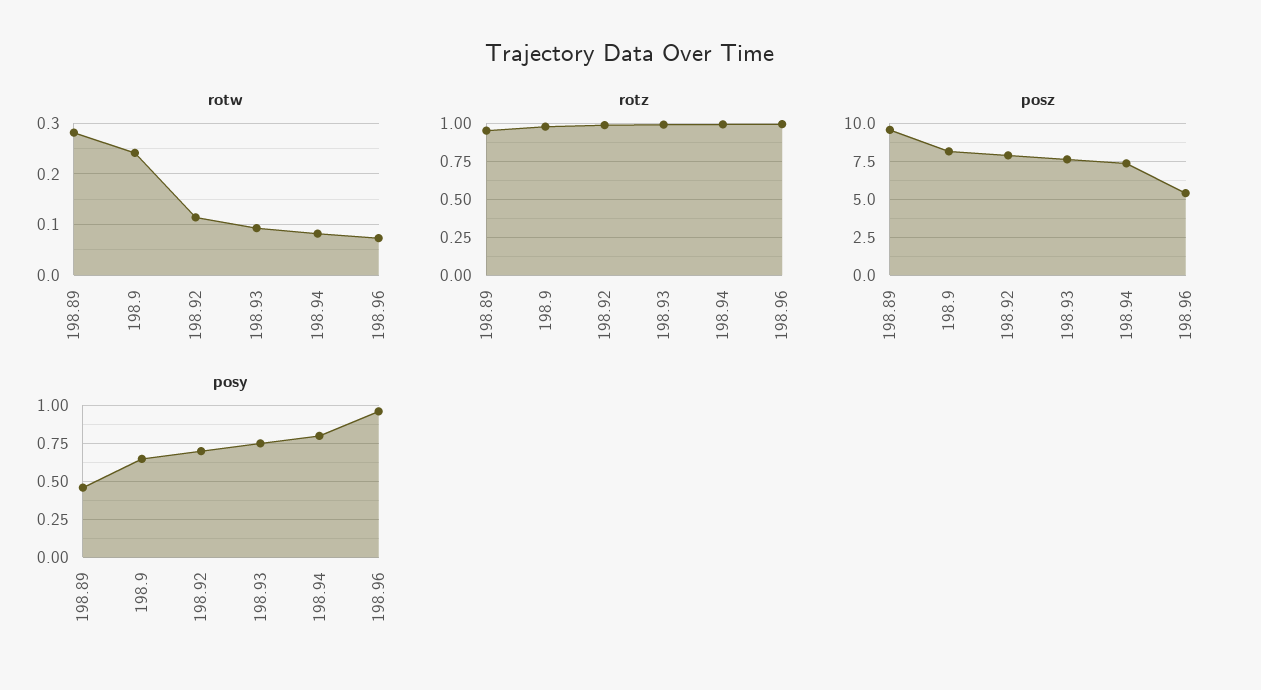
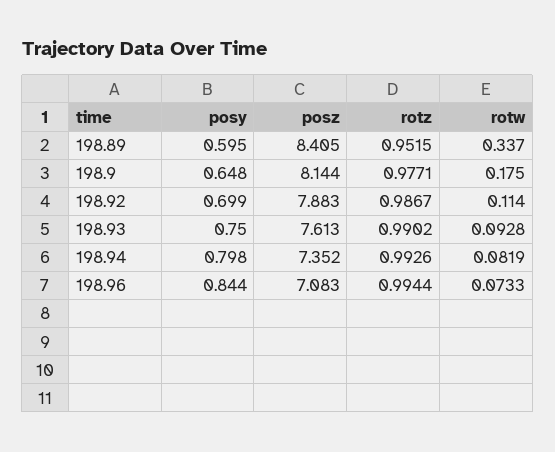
  {
    "rotw": {
-     "198.89": 0.28,
+     "198.89": 0.337,
-     "198.9": 0.24,
+     "198.9": 0.175,
      "198.92": 0.114,
      "198.93": 0.0928,
      "198.94": 0.0819,
      "198.96": 0.0733
    },
    "rotz": {
      "198.89": 0.9515,
      "198.9": 0.9771,
      "198.92": 0.9867,
      "198.93": 0.9902,
      "198.94": 0.9926,
      "198.96": 0.9944
    },
    "posz": {
-     "198.89": 9.5,
+     "198.89": 8.405,
      "198.9": 8.144,
      "198.92": 7.883,
      "198.93": 7.613,
      "198.94": 7.352,
-     "198.96": 5.5
+     "198.96": 7.083
    },
    "posy": {
-     "198.89": 0.45,
+     "198.89": 0.595,
      "198.9": 0.648,
      "198.92": 0.699,
      "198.93": 0.75,
      "198.94": 0.798,
-     "198.96": 0.95
+     "198.96": 0.844
    }
  }

